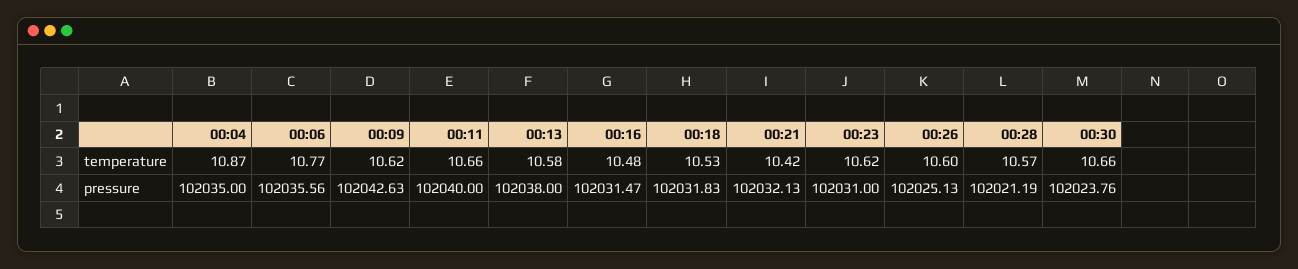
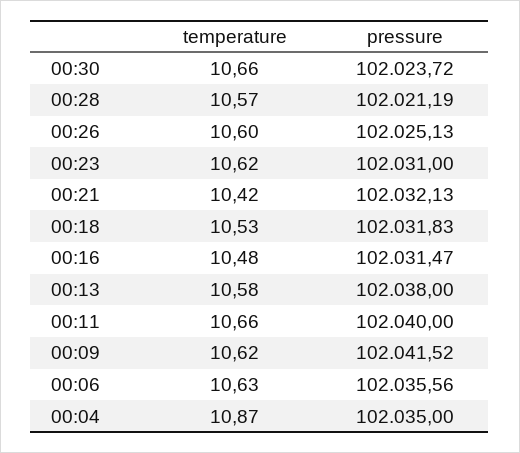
  {
    "00:04": {
      "temperature": 10.87,
      "pressure": 102035
    },
    "00:06": {
-     "temperature": 10.77,
+     "temperature": 10.63,
      "pressure": 102035.56
    },
    "00:09": {
      "temperature": 10.62,
-     "pressure": 102042.63
+     "pressure": 102041.52
    },
    "00:11": {
      "temperature": 10.66,
      "pressure": 102040
    },
    "00:13": {
      "temperature": 10.58,
      "pressure": 102038
    },
    "00:16": {
      "temperature": 10.48,
      "pressure": 102031.47
    },
    "00:18": {
      "temperature": 10.53,
      "pressure": 102031.83
    },
    "00:21": {
      "temperature": 10.42,
      "pressure": 102032.13
    },
    "00:23": {
      "temperature": 10.62,
      "pressure": 102031
    },
    "00:26": {
      "temperature": 10.6,
      "pressure": 102025.13
    },
    "00:28": {
      "temperature": 10.57,
      "pressure": 102021.19
    },
    "00:30": {
      "temperature": 10.66,
-     "pressure": 102023.76
+     "pressure": 102023.72
    }
  }

